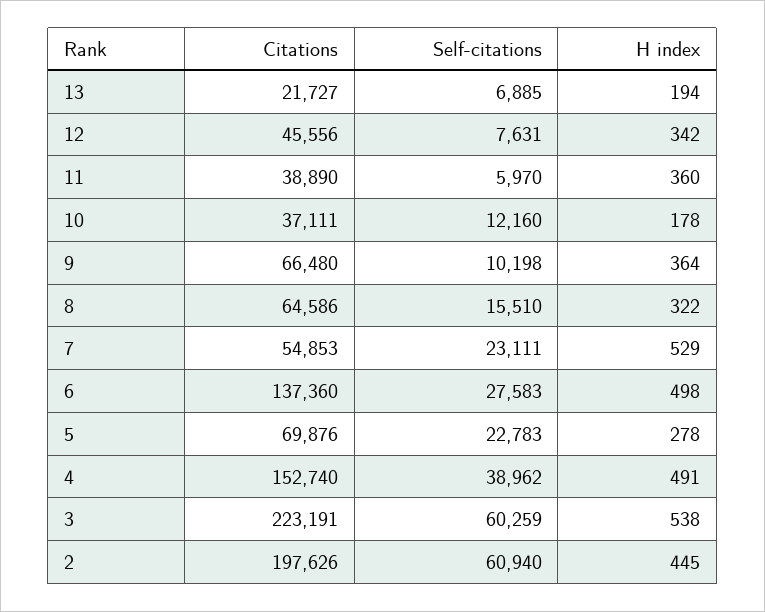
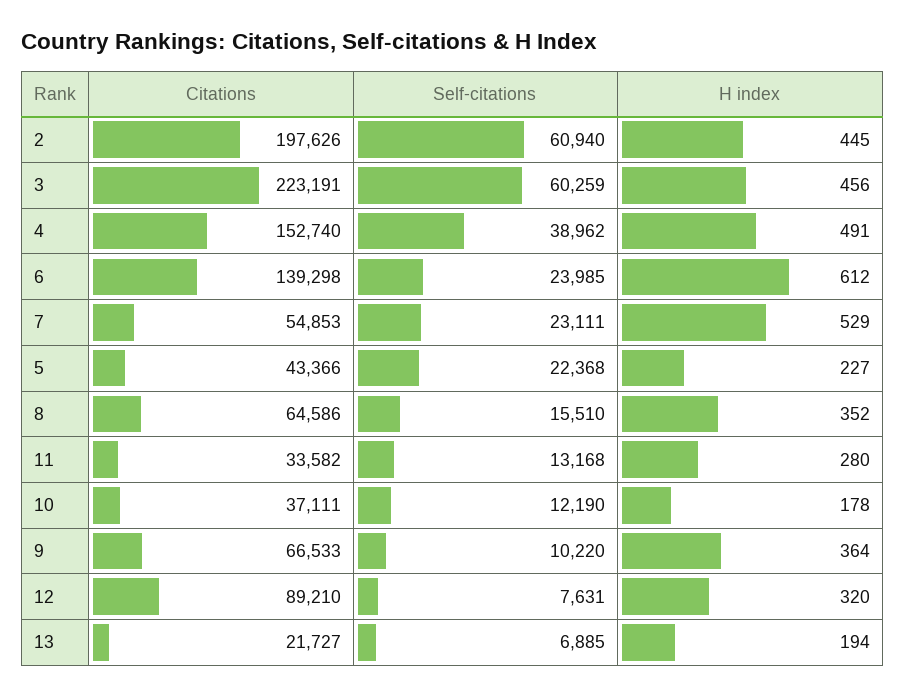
  {
    "Citations": {
      "13": 21727,
-     "12": 45556,
+     "12": 89210,
-     "11": 38890,
+     "11": 33582,
      "10": 37111,
-     "9": 66480,
+     "9": 66533,
      "8": 64586,
      "7": 54853,
-     "6": 137360,
+     "6": 139298,
-     "5": 69876,
+     "5": 43366,
      "4": 152740,
      "3": 223191,
      "2": 197626
    },
    "Self-citations": {
      "13": 6885,
      "12": 7631,
-     "11": 5970,
+     "11": 13168,
-     "10": 12160,
+     "10": 12190,
-     "9": 10198,
+     "9": 10220,
      "8": 15510,
      "7": 23111,
-     "6": 27583,
+     "6": 23985,
-     "5": 22783,
+     "5": 22368,
      "4": 38962,
      "3": 60259,
      "2": 60940
    },
    "H index": {
      "13": 194,
-     "12": 342,
+     "12": 320,
-     "11": 360,
+     "11": 280,
      "10": 178,
      "9": 364,
-     "8": 322,
+     "8": 352,
      "7": 529,
-     "6": 498,
+     "6": 612,
-     "5": 278,
+     "5": 227,
      "4": 491,
-     "3": 538,
+     "3": 456,
      "2": 445
    }
  }

